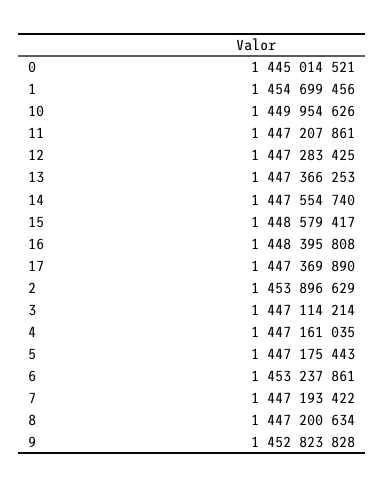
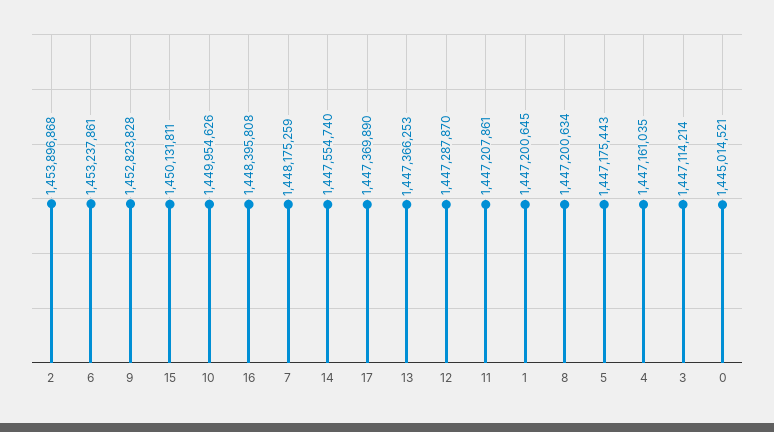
  {
    "0": 1445014521,
-   "1": 1454699456,
+   "1": 1447200645,
    "10": 1449954626,
    "11": 1447207861,
-   "12": 1447283425,
+   "12": 1447287870,
    "13": 1447366253,
    "14": 1447554740,
-   "15": 1448579417,
+   "15": 1450131811,
    "16": 1448395808,
    "17": 1447369890,
-   "2": 1453896629,
+   "2": 1453896868,
    "3": 1447114214,
    "4": 1447161035,
    "5": 1447175443,
    "6": 1453237861,
-   "7": 1447193422,
+   "7": 1448175259,
    "8": 1447200634,
    "9": 1452823828
  }

